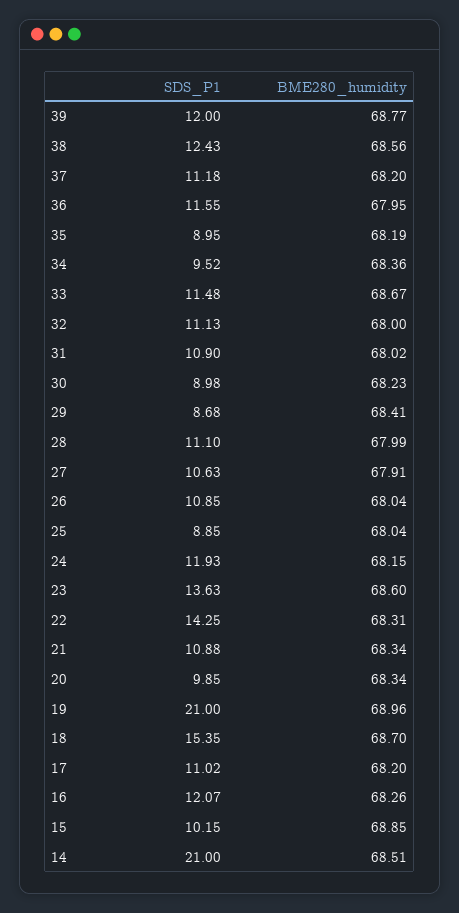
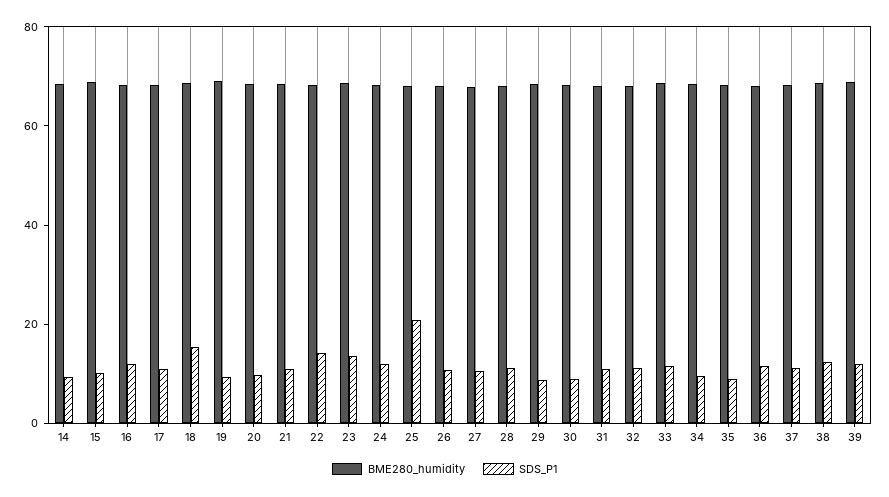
  {
    "SDS_P1": {
      "39": 12,
      "38": 12.43,
      "37": 11.18,
      "36": 11.55,
      "35": 8.95,
      "34": 9.52,
      "33": 11.48,
      "32": 11.13,
      "31": 10.9,
      "30": 8.98,
      "29": 8.68,
      "28": 11.1,
      "27": 10.63,
      "26": 10.85,
-     "25": 8.85,
+     "25": 20,
      "24": 11.93,
      "23": 13.63,
      "22": 14.25,
      "21": 10.88,
      "20": 9.85,
-     "19": 21,
+     "19": 10,
      "18": 15.35,
      "17": 11.02,
      "16": 12.07,
      "15": 10.15,
-     "14": 21
+     "14": 10
    },
    "BME280_humidity": {
      "39": 68.77,
      "38": 68.56,
      "37": 68.2,
      "36": 67.95,
      "35": 68.19,
      "34": 68.36,
      "33": 68.67,
      "32": 68,
      "31": 68.02,
      "30": 68.23,
      "29": 68.41,
      "28": 67.99,
      "27": 67.91,
      "26": 68.04,
      "25": 68.04,
      "24": 68.15,
      "23": 68.6,
      "22": 68.31,
      "21": 68.34,
      "20": 68.34,
      "19": 68.96,
      "18": 68.7,
      "17": 68.2,
      "16": 68.26,
      "15": 68.85,
      "14": 68.51
    }
  }

